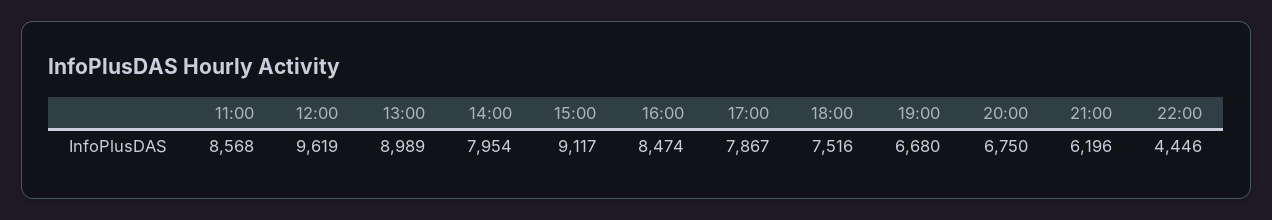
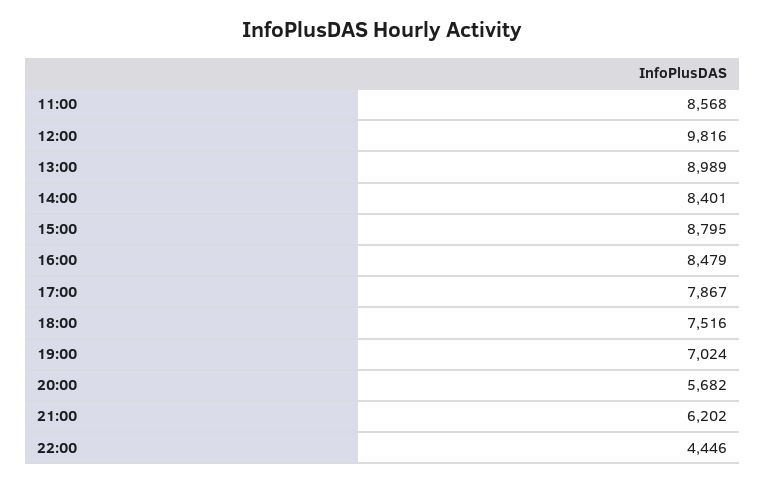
  {
    "11:00": 8568,
-   "12:00": 9619,
+   "12:00": 9816,
    "13:00": 8989,
-   "14:00": 7954,
+   "14:00": 8401,
-   "15:00": 9117,
+   "15:00": 8795,
-   "16:00": 8474,
+   "16:00": 8479,
    "17:00": 7867,
    "18:00": 7516,
-   "19:00": 6680,
+   "19:00": 7024,
-   "20:00": 6750,
+   "20:00": 5682,
-   "21:00": 6196,
+   "21:00": 6202,
    "22:00": 4446
  }

